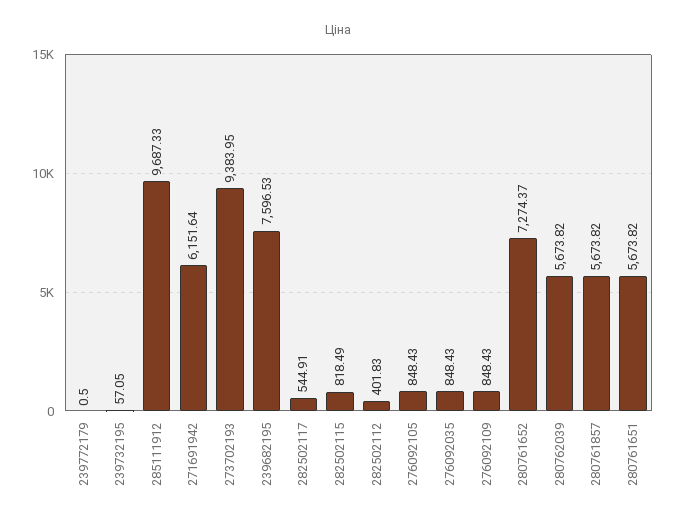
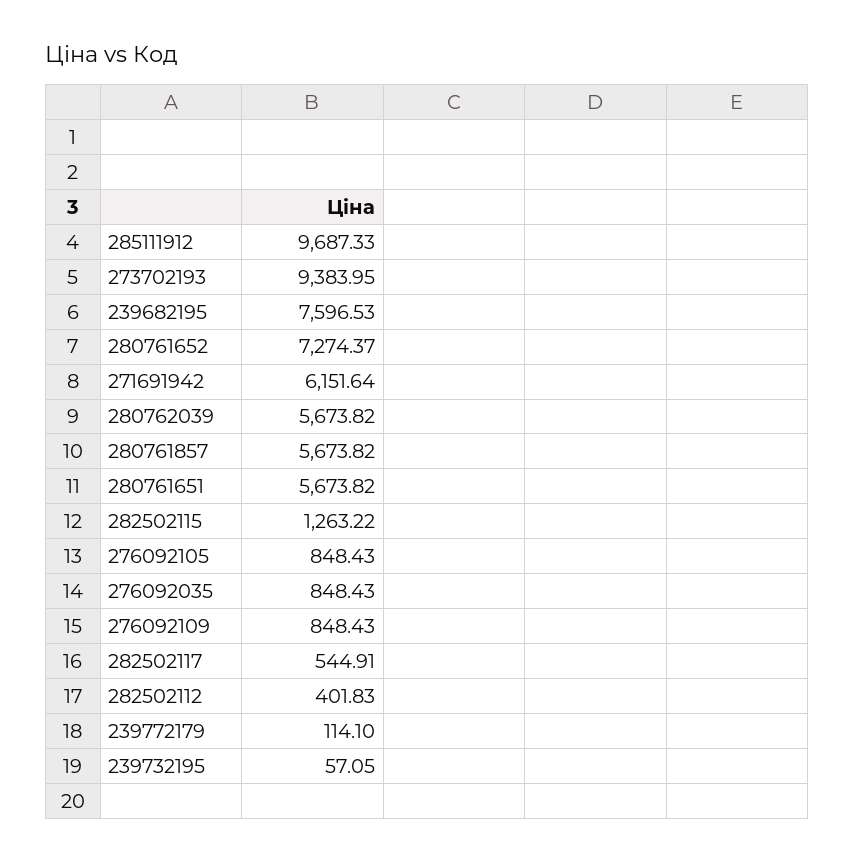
  {
-   "239772179": 0.5,
+   "239772179": 114.1,
    "239732195": 57.05,
    "285111912": 9687.33,
    "271691942": 6151.64,
    "273702193": 9383.95,
    "239682195": 7596.53,
    "282502117": 544.91,
-   "282502115": 818.49,
+   "282502115": 1263.22,
    "282502112": 401.83,
    "276092105": 848.43,
    "276092035": 848.43,
    "276092109": 848.43,
    "280761652": 7274.37,
    "280762039": 5673.82,
    "280761857": 5673.82,
    "280761651": 5673.82
  }

